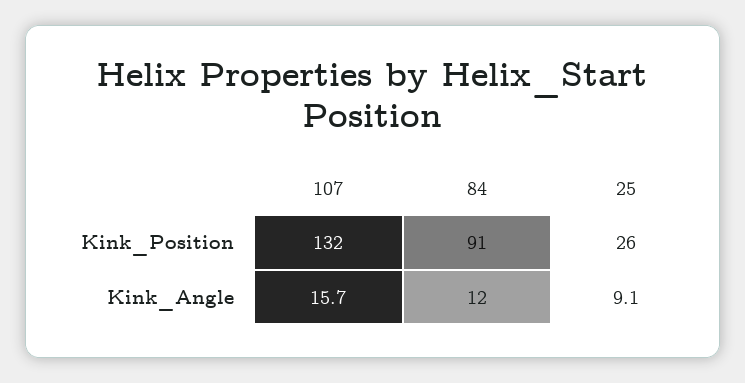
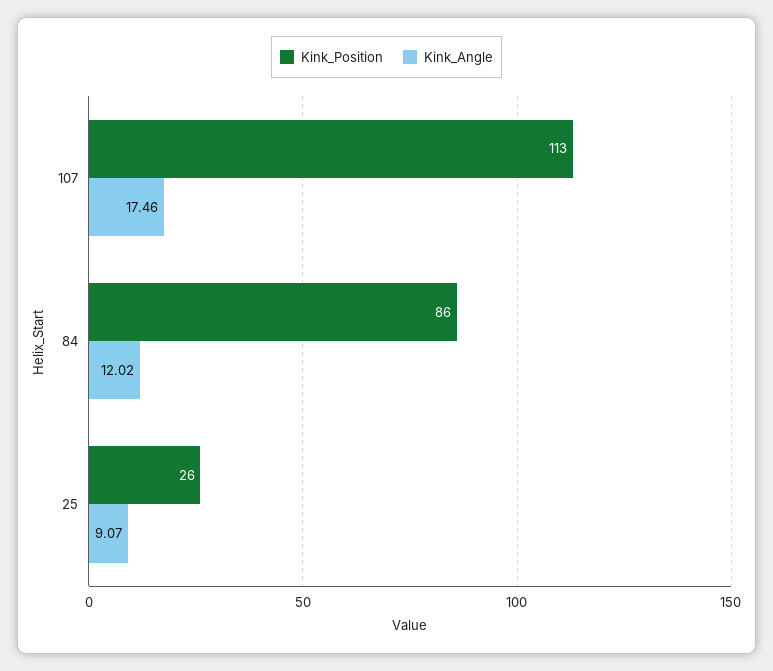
  {
    "Kink_Position": {
-     "107": 132,
+     "107": 113,
-     "84": 91,
+     "84": 86,
      "25": 26
    },
    "Kink_Angle": {
-     "107": 15.7,
+     "107": 17.46,
      "84": 12.02,
      "25": 9.07
    }
  }

